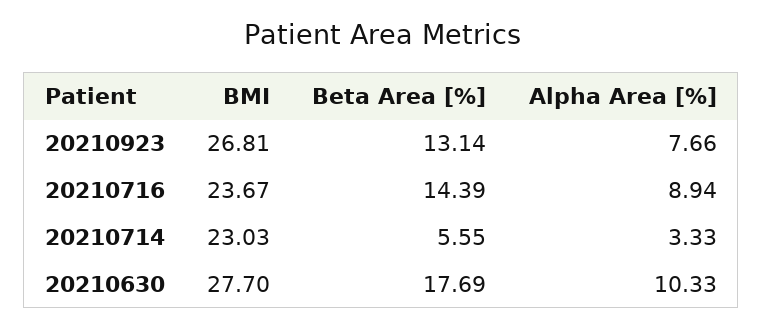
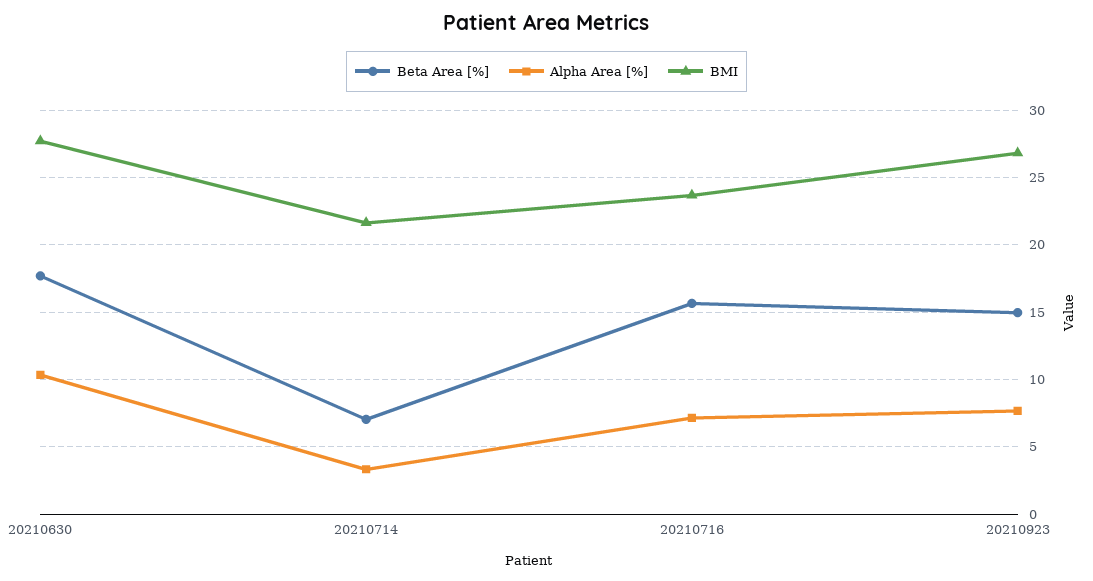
  {
    "BMI": {
      "20210923": 26.81,
      "20210716": 23.67,
-     "20210714": 23.03,
+     "20210714": 21.5,
      "20210630": 27.7
    },
    "Beta Area [%]": {
-     "20210923": 13.14,
+     "20210923": 15,
-     "20210716": 14.39,
+     "20210716": 15.5,
-     "20210714": 5.55,
+     "20210714": 7,
      "20210630": 17.69
    },
    "Alpha Area [%]": {
      "20210923": 7.66,
-     "20210716": 8.94,
+     "20210716": 7,
      "20210714": 3.33,
      "20210630": 10.33
    }
  }

